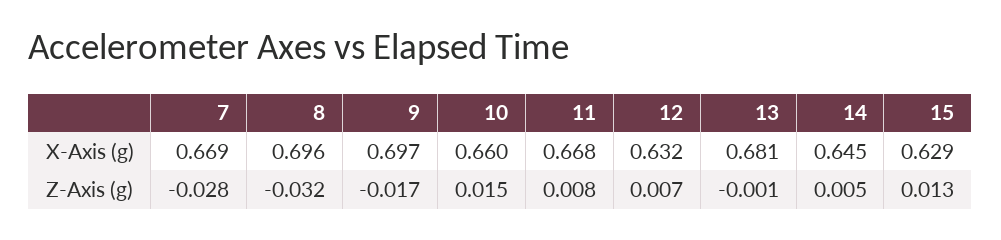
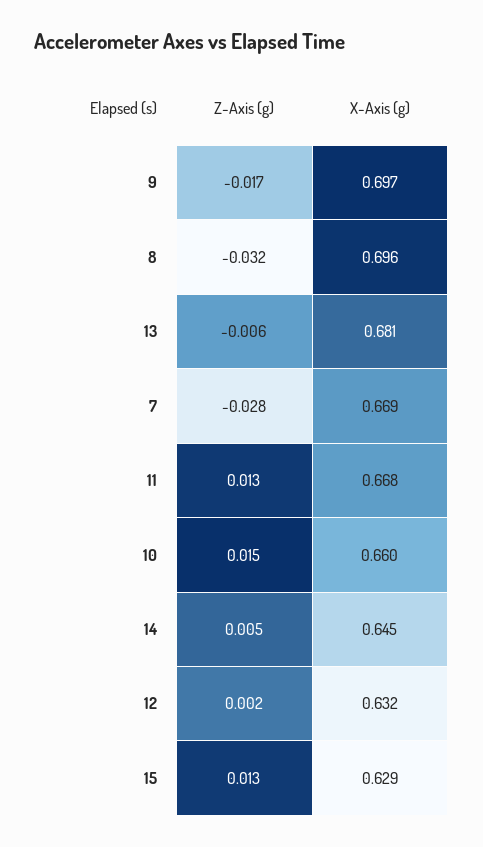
  {
    "7": {
      "X-Axis (g)": 0.669,
      "Z-Axis (g)": -0.028
    },
    "8": {
      "X-Axis (g)": 0.696,
      "Z-Axis (g)": -0.032
    },
    "9": {
      "X-Axis (g)": 0.697,
      "Z-Axis (g)": -0.017
    },
    "10": {
      "X-Axis (g)": 0.66,
      "Z-Axis (g)": 0.015
    },
    "11": {
      "X-Axis (g)": 0.668,
-     "Z-Axis (g)": 0.008
+     "Z-Axis (g)": 0.013
    },
    "12": {
      "X-Axis (g)": 0.632,
-     "Z-Axis (g)": 0.007
+     "Z-Axis (g)": 0.002
    },
    "13": {
      "X-Axis (g)": 0.681,
-     "Z-Axis (g)": -0.001
+     "Z-Axis (g)": -0.006
    },
    "14": {
      "X-Axis (g)": 0.645,
      "Z-Axis (g)": 0.005
    },
    "15": {
      "X-Axis (g)": 0.629,
      "Z-Axis (g)": 0.013
    }
  }

